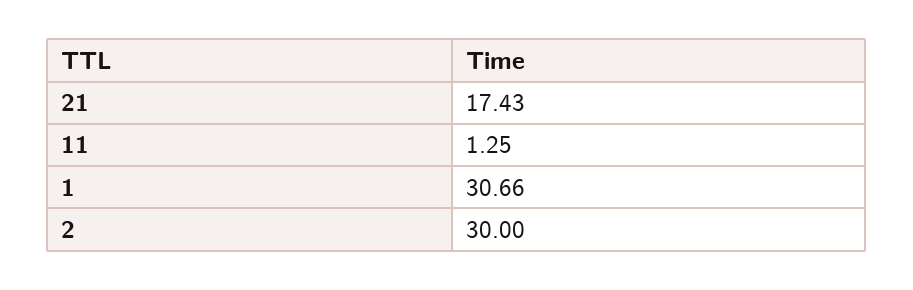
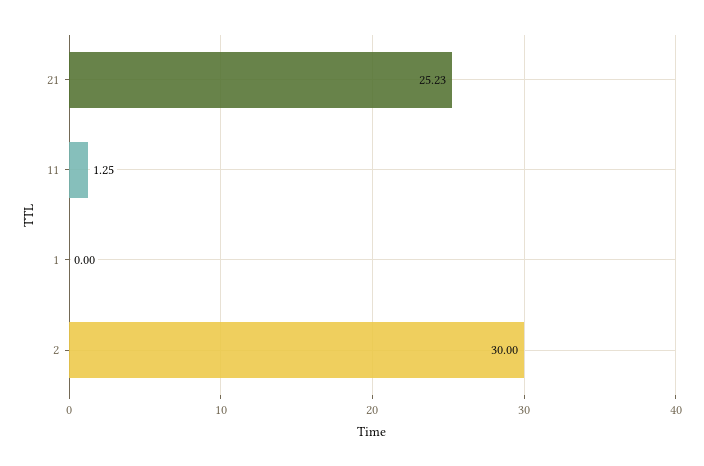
  {
-   "21": 17.43,
+   "21": 25.23,
    "11": 1.25,
-   "1": 30.66,
+   "1": 0,
    "2": 30
  }

